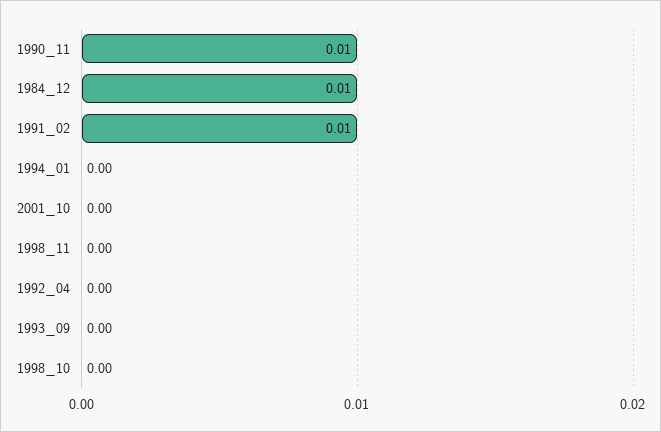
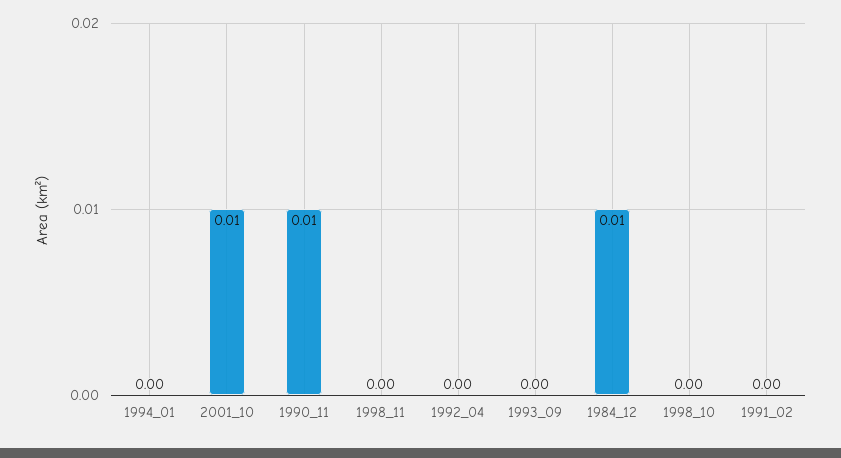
  {
    "1990_11": 0.01,
    "1984_12": 0.01,
-   "1991_02": 0.01,
+   "1991_02": 0,
    "1994_01": 0,
-   "2001_10": 0,
+   "2001_10": 0.01,
    "1998_11": 0,
    "1992_04": 0,
    "1993_09": 0,
    "1998_10": 0
  }

